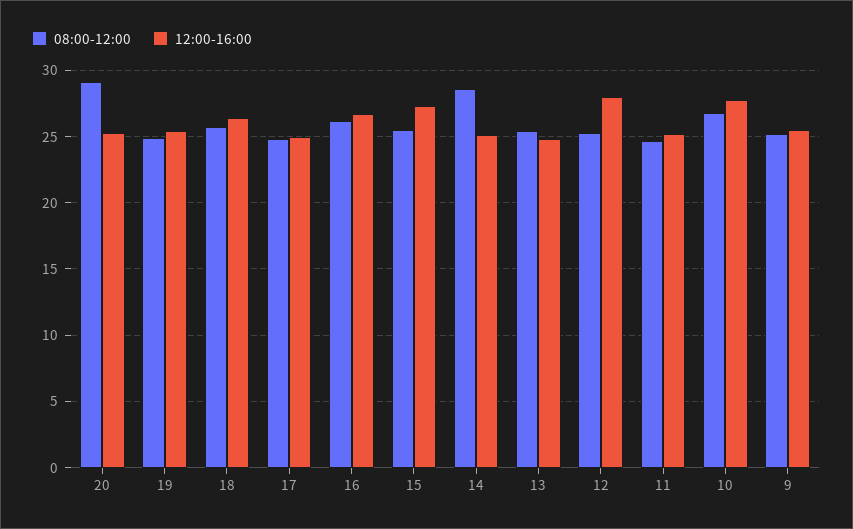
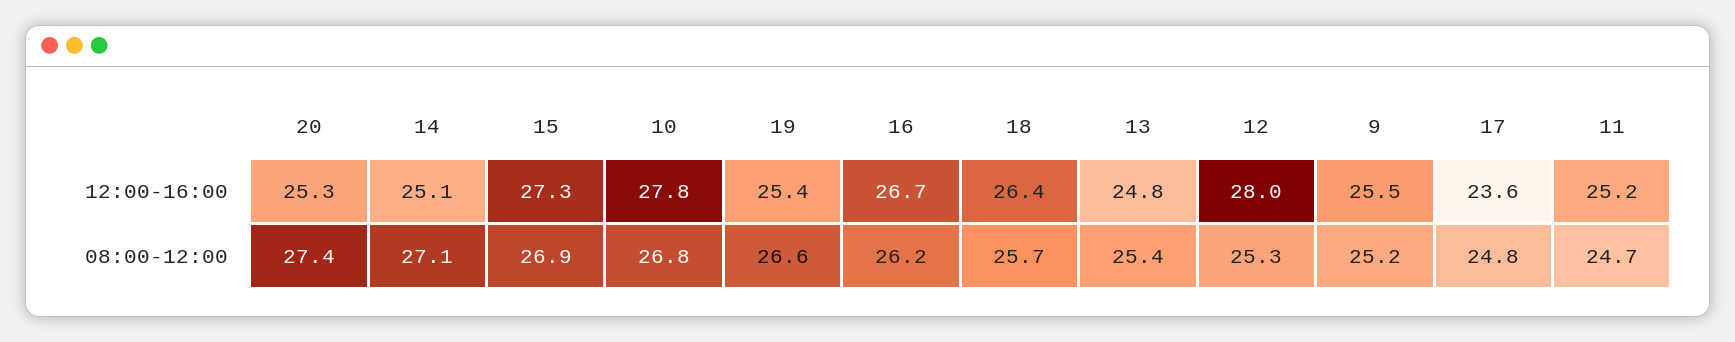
  {
    "08:00-12:00": {
-     "20": 29,
+     "20": 27.4,
-     "19": 25,
+     "19": 26.6,
      "18": 25.7,
      "17": 24.8,
      "16": 26.2,
-     "15": 25.5,
+     "15": 26.9,
-     "14": 28.5,
+     "14": 27.1,
      "13": 25.4,
      "12": 25.3,
      "11": 24.7,
      "10": 26.8,
      "9": 25.2
    },
    "12:00-16:00": {
      "20": 25.3,
      "19": 25.4,
      "18": 26.4,
-     "17": 25,
+     "17": 23.6,
      "16": 26.7,
      "15": 27.3,
      "14": 25.1,
      "13": 24.8,
      "12": 28,
      "11": 25.2,
      "10": 27.8,
      "9": 25.5
    }
  }

